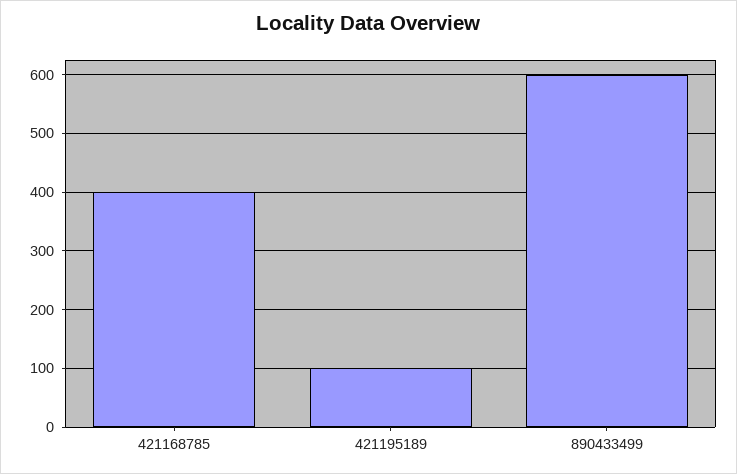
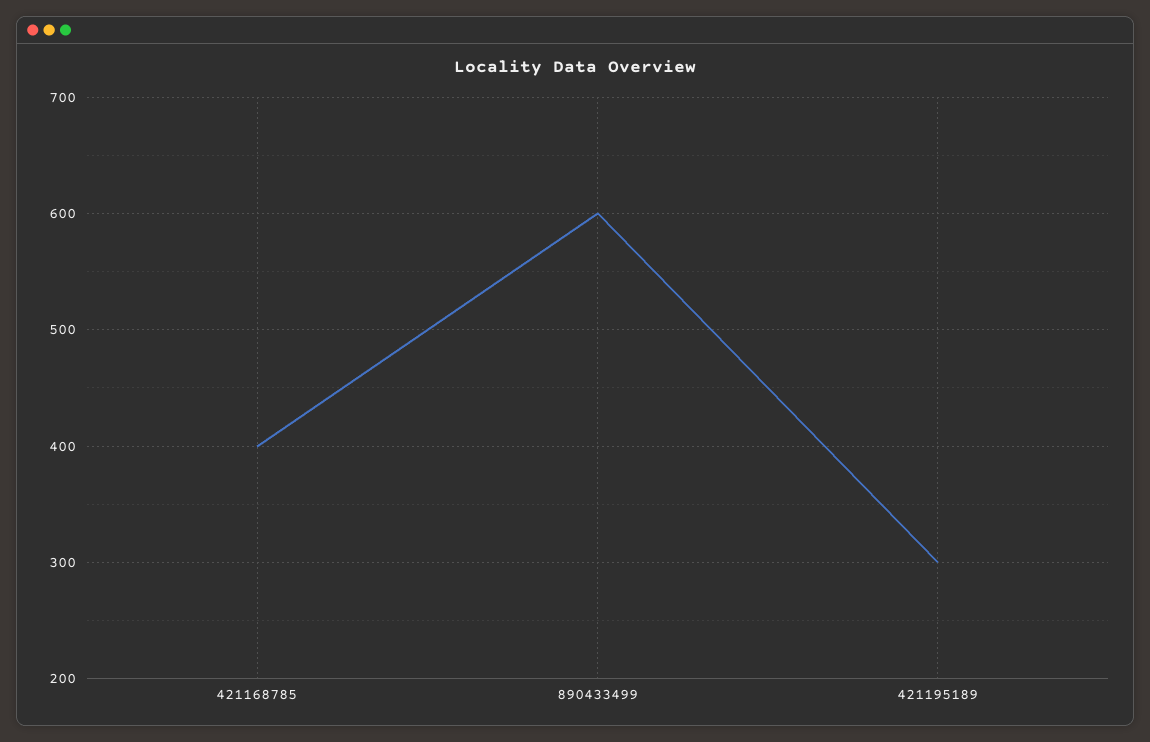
  {
    "421168785": 400,
-   "421195189": 100,
+   "421195189": 300,
    "890433499": 600
  }

